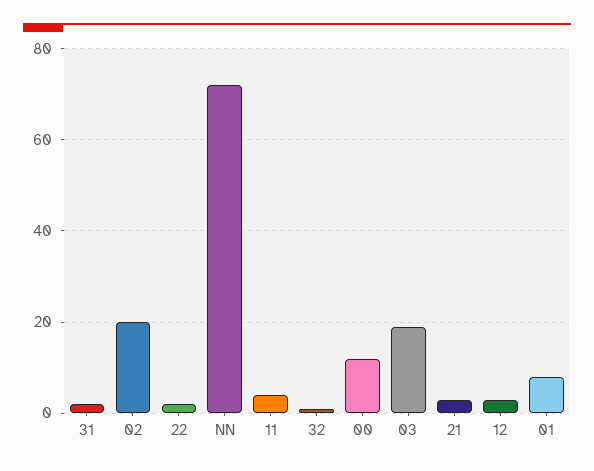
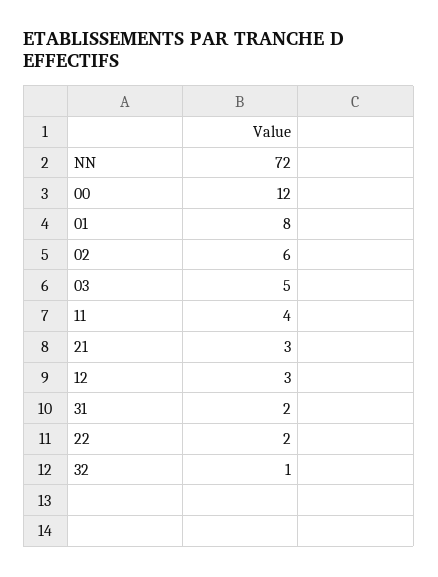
  {
    "31": 2,
-   "02": 20,
+   "02": 6,
    "22": 2,
    "NN": 72,
    "11": 4,
    "32": 1,
    "00": 12,
-   "03": 20,
+   "03": 5,
    "21": 3,
    "12": 3,
    "01": 8
  }

